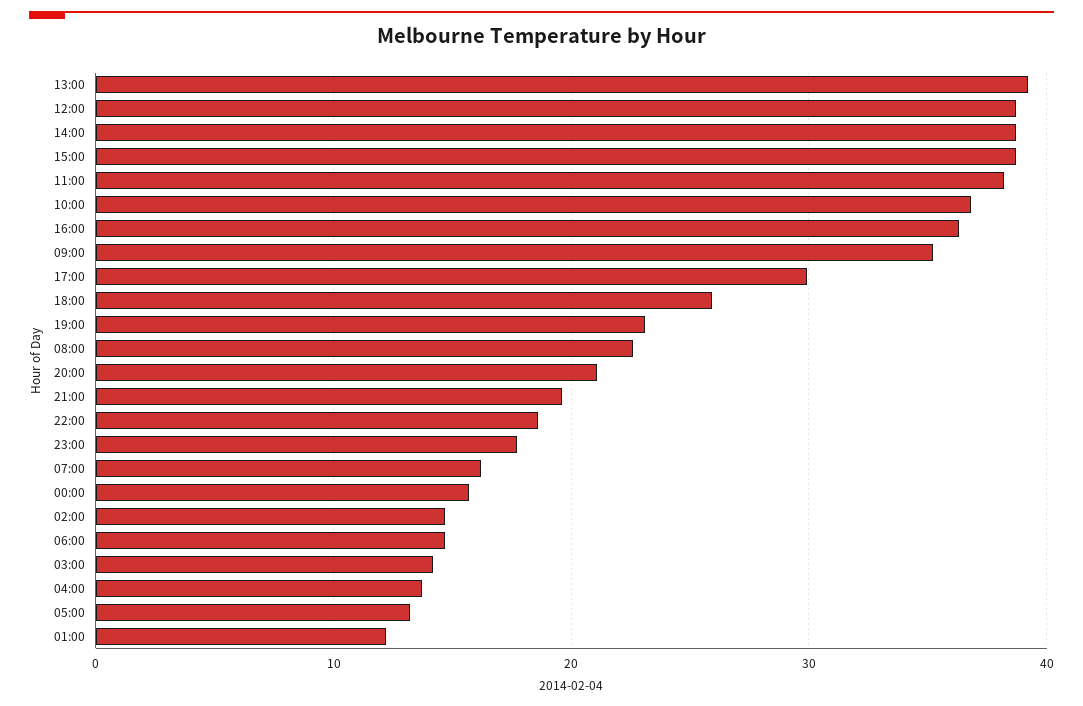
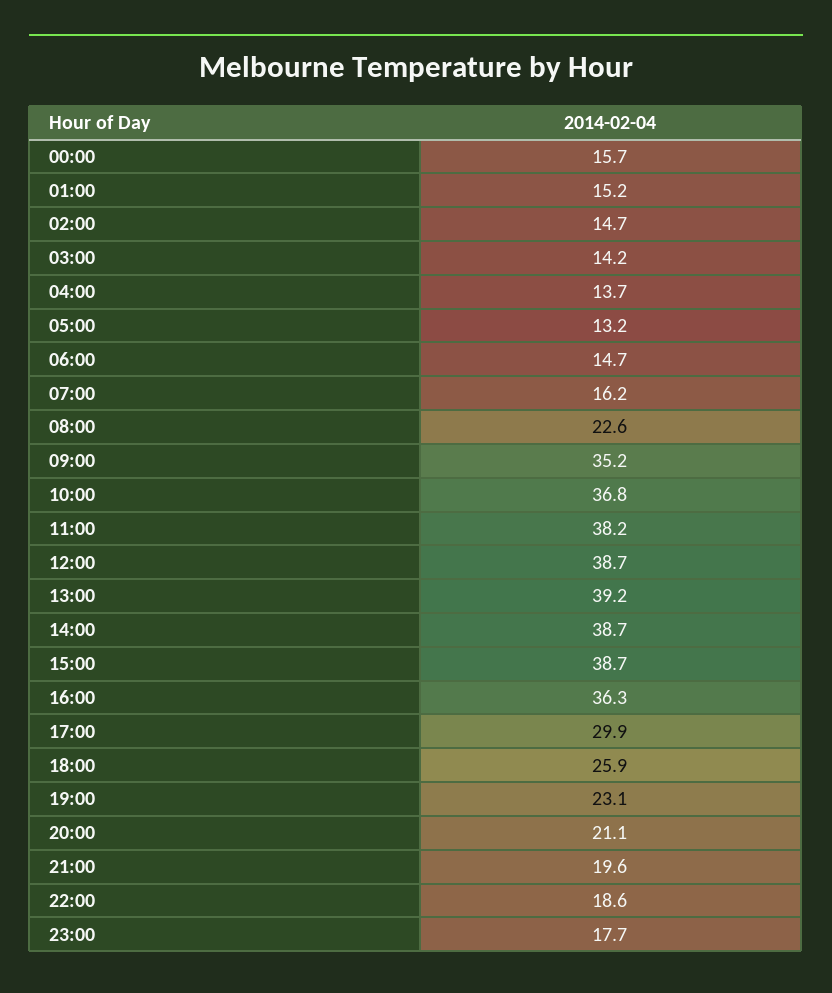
  {
    "13:00": 39.2,
    "12:00": 38.7,
    "14:00": 38.7,
    "15:00": 38.7,
    "11:00": 38.2,
    "10:00": 36.8,
    "16:00": 36.3,
    "09:00": 35.2,
    "17:00": 29.9,
    "18:00": 25.9,
    "19:00": 23.1,
    "08:00": 22.6,
    "20:00": 21.1,
    "21:00": 19.6,
    "22:00": 18.6,
    "23:00": 17.7,
    "07:00": 16.2,
    "00:00": 15.7,
    "02:00": 14.7,
    "06:00": 14.7,
    "03:00": 14.2,
    "04:00": 13.7,
    "05:00": 13.2,
-   "01:00": 12
+   "01:00": 15.2
  }

